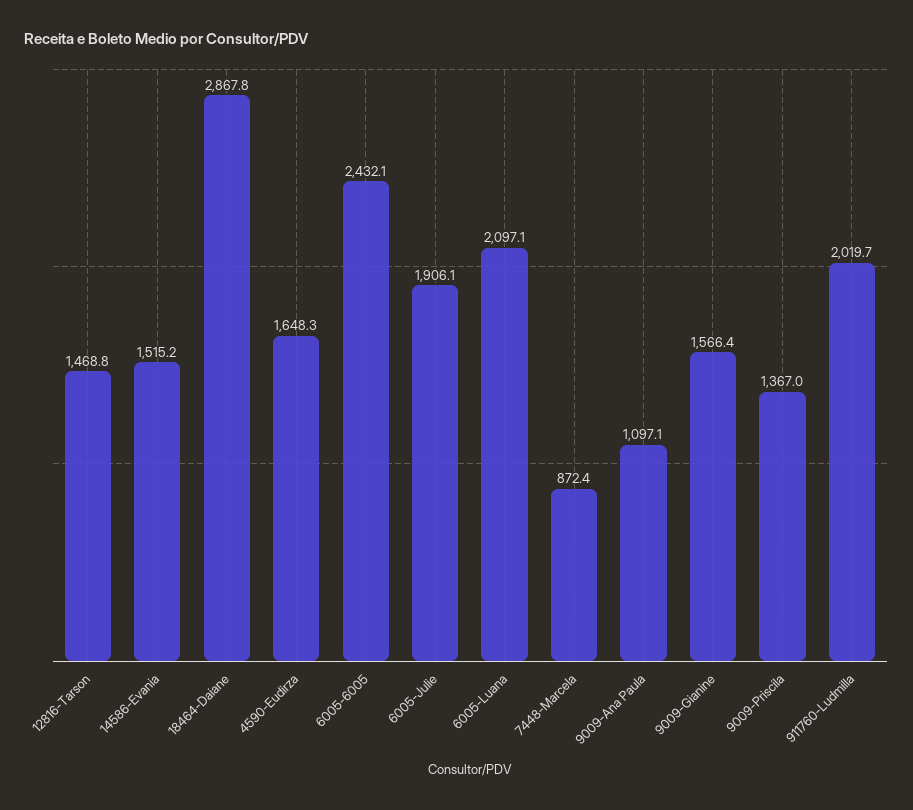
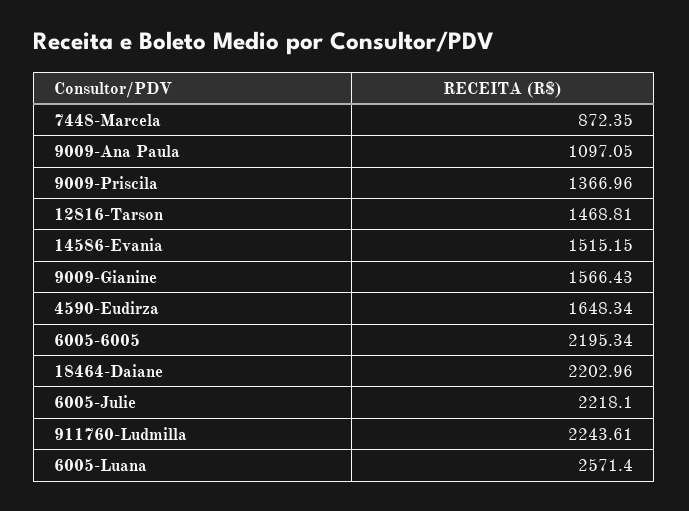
  {
    "12816-Tarson": 1468.81,
    "14586-Evania": 1515.15,
-   "18464-Daiane": 2867.8,
+   "18464-Daiane": 2202.96,
    "4590-Eudirza": 1648.34,
-   "6005-6005": 2432.1,
+   "6005-6005": 2195.34,
-   "6005-Julie": 1906.1,
+   "6005-Julie": 2218.1,
-   "6005-Luana": 2097.1,
+   "6005-Luana": 2571.4,
    "7448-Marcela": 872.35,
    "9009-Ana Paula": 1097.05,
    "9009-Gianine": 1566.43,
    "9009-Priscila": 1366.96,
-   "911760-Ludmilla": 2019.7
+   "911760-Ludmilla": 2243.61
  }

